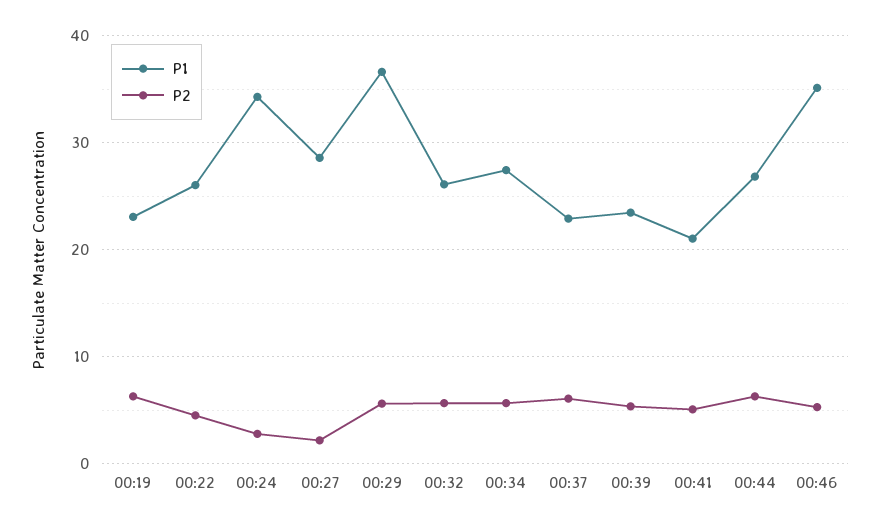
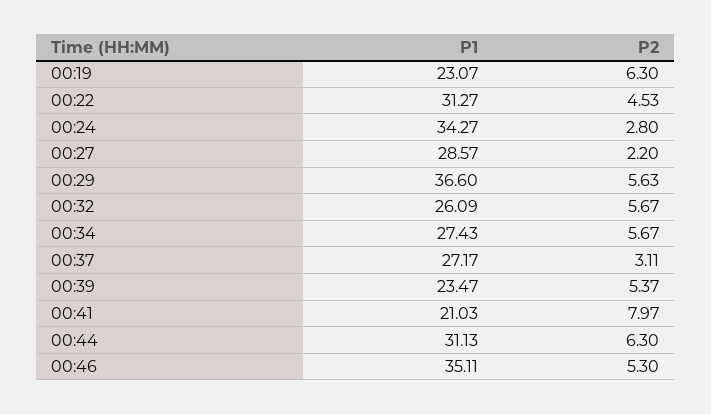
  {
    "P1": {
      "00:19": 23.07,
-     "00:22": 26,
+     "00:22": 31.27,
      "00:24": 34.27,
      "00:27": 28.57,
      "00:29": 36.6,
      "00:32": 26.09,
      "00:34": 27.43,
-     "00:37": 23,
+     "00:37": 27.17,
      "00:39": 23.47,
      "00:41": 21.03,
-     "00:44": 27,
+     "00:44": 31.13,
      "00:46": 35.11
    },
    "P2": {
      "00:19": 6.3,
      "00:22": 4.53,
      "00:24": 2.8,
      "00:27": 2.2,
      "00:29": 5.63,
      "00:32": 5.67,
      "00:34": 5.67,
-     "00:37": 6,
+     "00:37": 3.11,
      "00:39": 5.37,
-     "00:41": 5,
+     "00:41": 7.97,
      "00:44": 6.3,
      "00:46": 5.3
    }
  }

